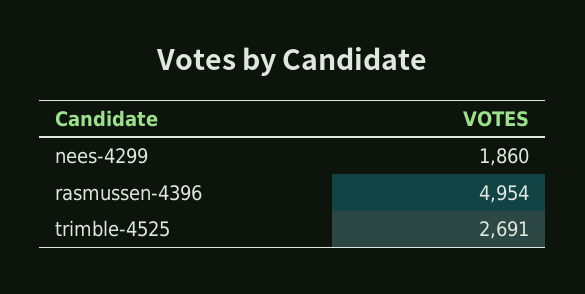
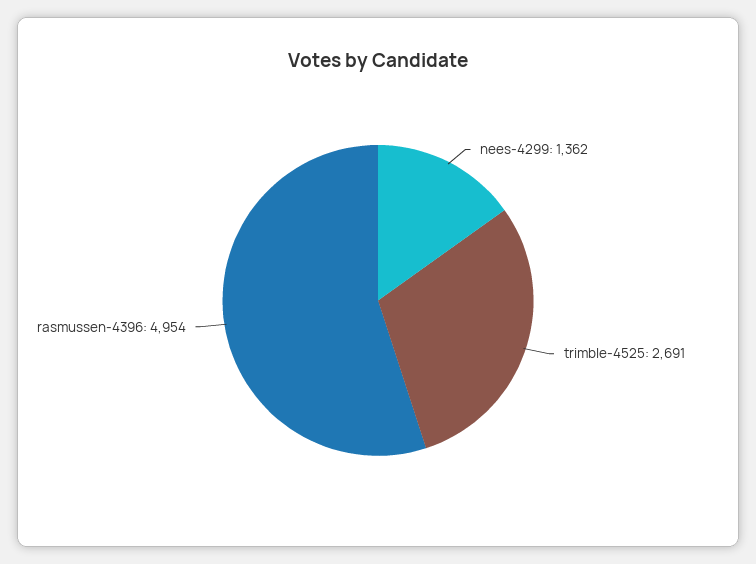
  {
-   "nees-4299": 1860,
+   "nees-4299": 1362,
    "rasmussen-4396": 4954,
    "trimble-4525": 2691
  }

